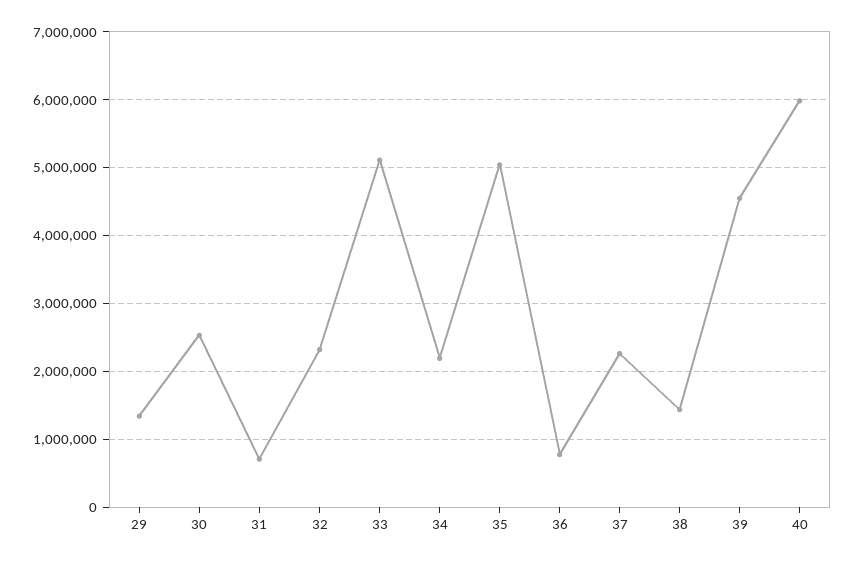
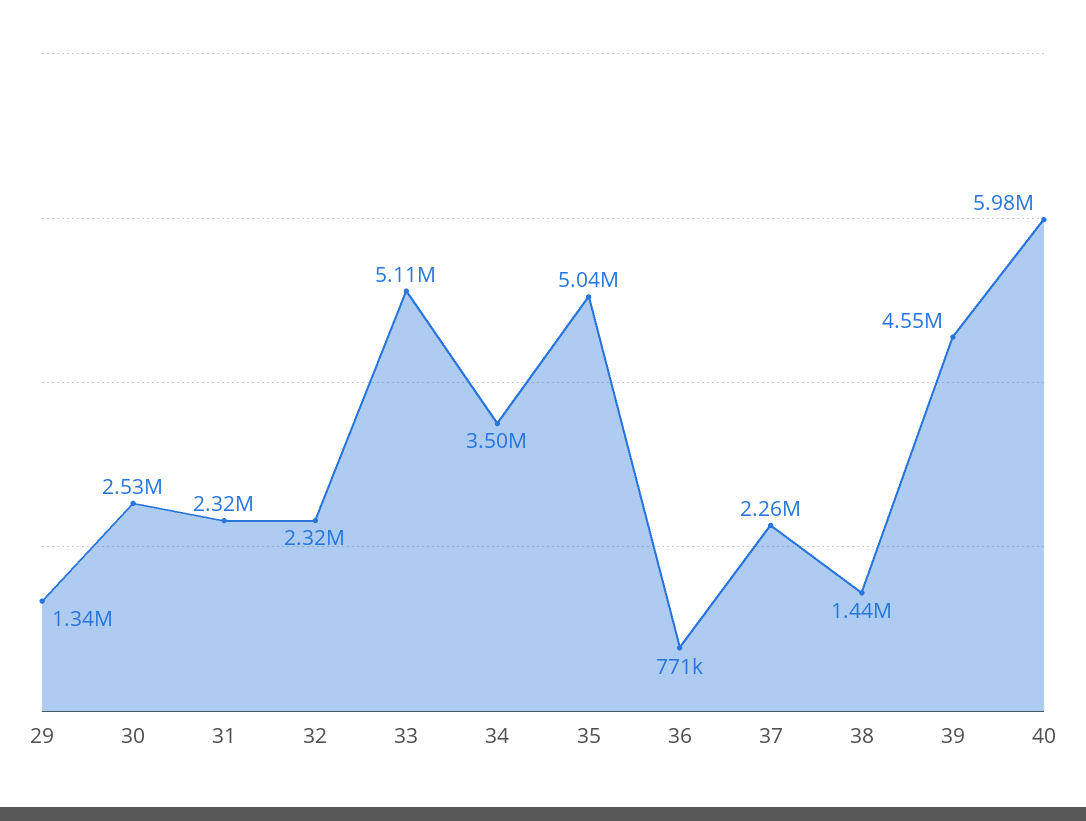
  {
    "29": 1340000,
    "30": 2530000,
-   "31": 700000,
+   "31": 2320000,
    "32": 2320000,
    "33": 5110000,
-   "34": 2200000,
+   "34": 3500000,
    "35": 5040000,
    "36": 771000,
    "37": 2260000,
    "38": 1440000,
    "39": 4550000,
    "40": 5980000
  }

